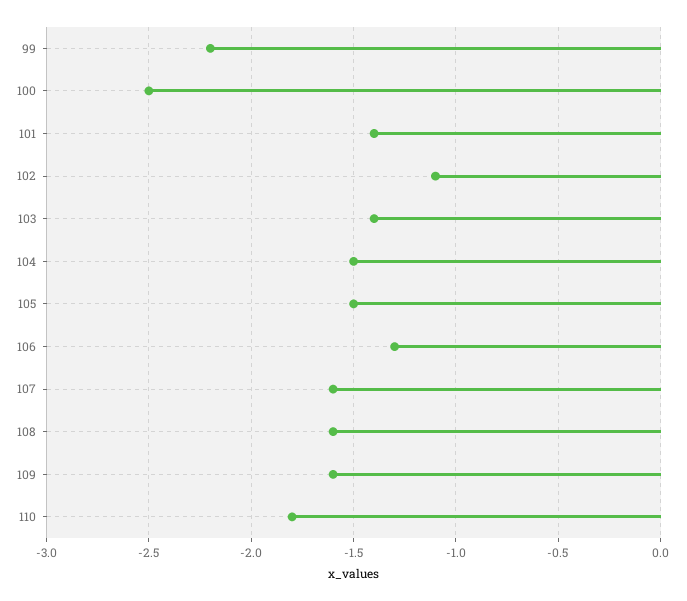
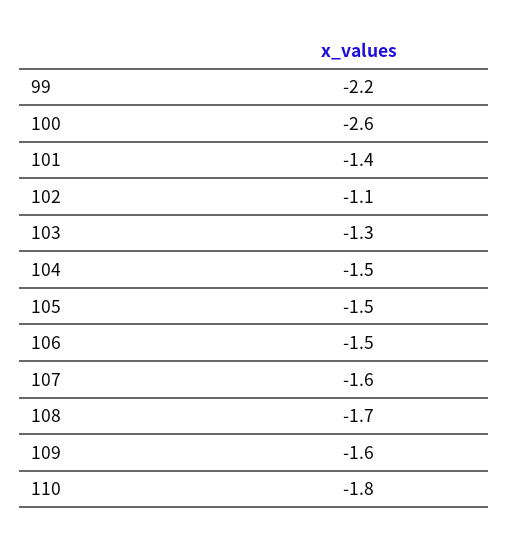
  {
    "99": -2.2,
-   "100": -2.5,
+   "100": -2.6,
    "101": -1.4,
    "102": -1.1,
-   "103": -1.4,
+   "103": -1.3,
    "104": -1.5,
    "105": -1.5,
-   "106": -1.3,
+   "106": -1.5,
    "107": -1.6,
-   "108": -1.6,
+   "108": -1.7,
    "109": -1.6,
    "110": -1.8
  }

